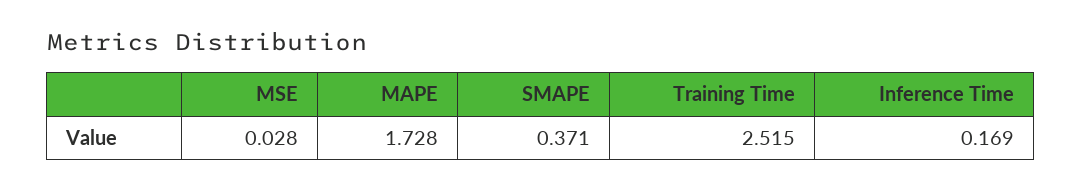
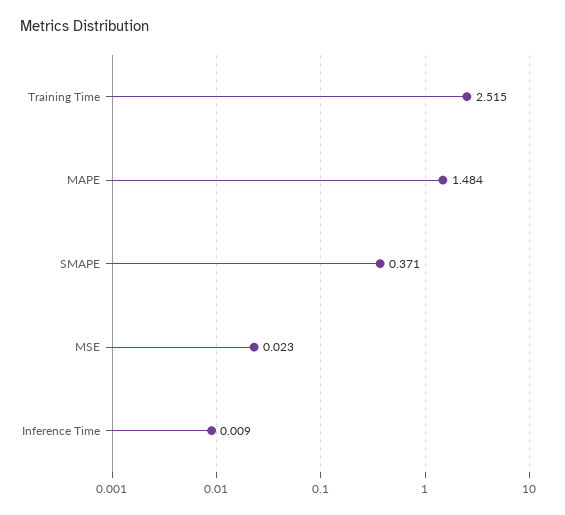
  {
-   "MSE": 0.028,
+   "MSE": 0.023,
-   "MAPE": 1.728,
+   "MAPE": 1.484,
    "SMAPE": 0.371,
    "Training Time": 2.515,
-   "Inference Time": 0.169
+   "Inference Time": 0.009
  }

